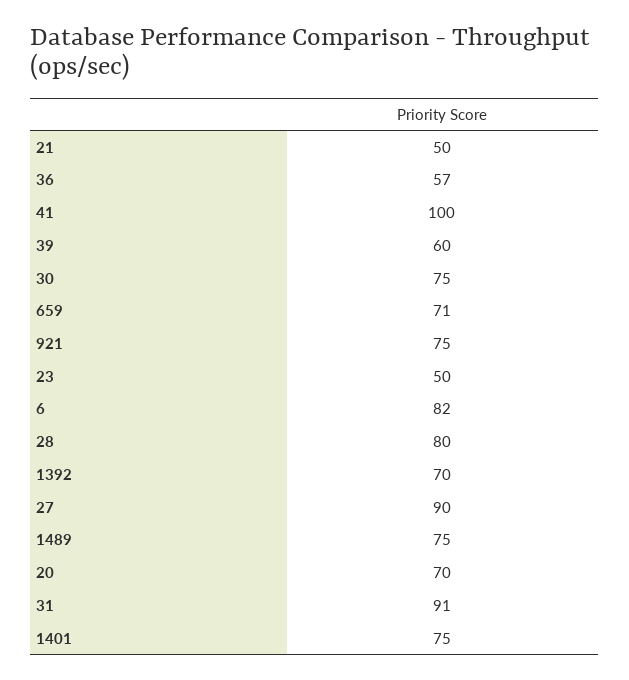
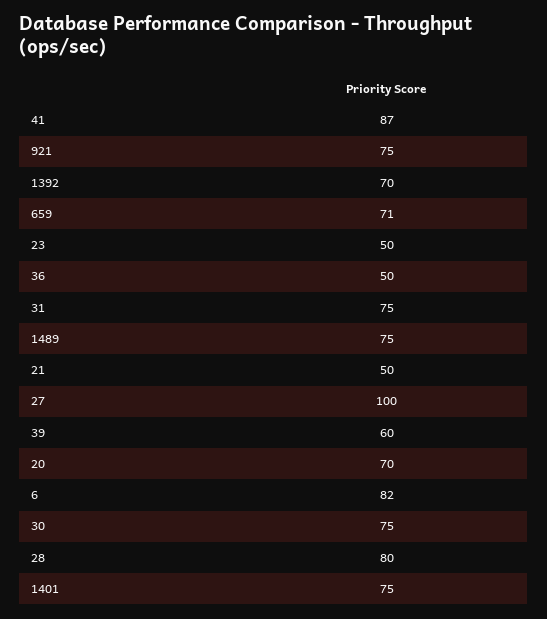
  {
    "21": 50,
-   "36": 57,
+   "36": 50,
-   "41": 100,
+   "41": 87,
    "39": 60,
    "30": 75,
    "659": 71,
    "921": 75,
    "23": 50,
    "6": 82,
    "28": 80,
    "1392": 70,
-   "27": 90,
+   "27": 100,
    "1489": 75,
    "20": 70,
-   "31": 91,
+   "31": 75,
    "1401": 75
  }

